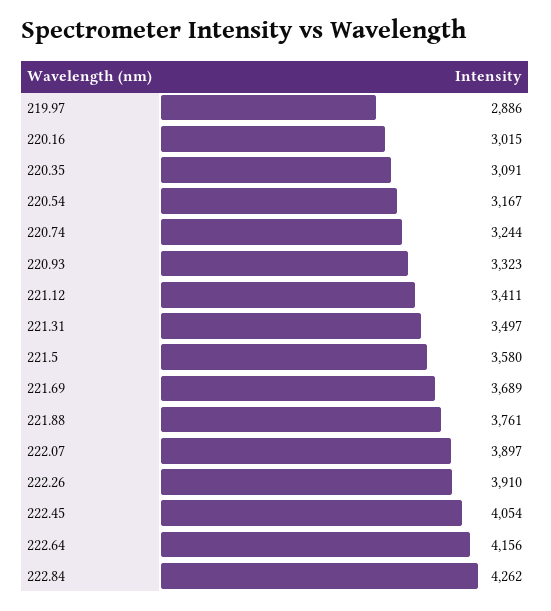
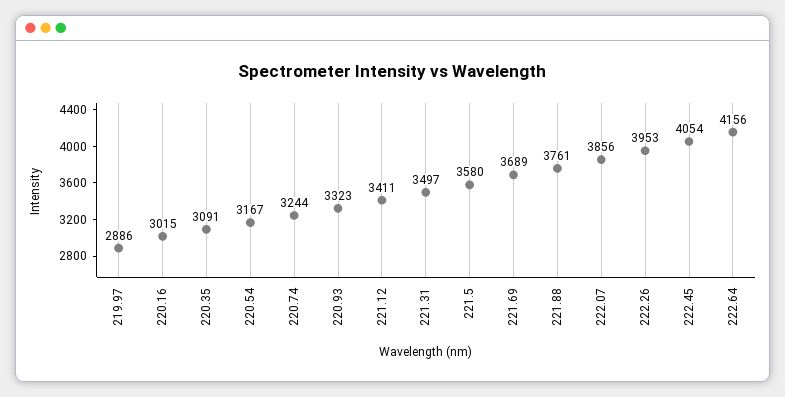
  {
    "219.97": 2886,
    "220.16": 3015,
    "220.35": 3091,
    "220.54": 3167,
    "220.74": 3244,
    "220.93": 3323,
    "221.12": 3411,
    "221.31": 3497,
    "221.5": 3580,
    "221.69": 3689,
    "221.88": 3761,
-   "222.07": 3897,
+   "222.07": 3856,
-   "222.26": 3910,
+   "222.26": 3953,
    "222.45": 4054,
-   "222.64": 4156,
+   "222.64": 4156
-   "222.84": 4262
  }

